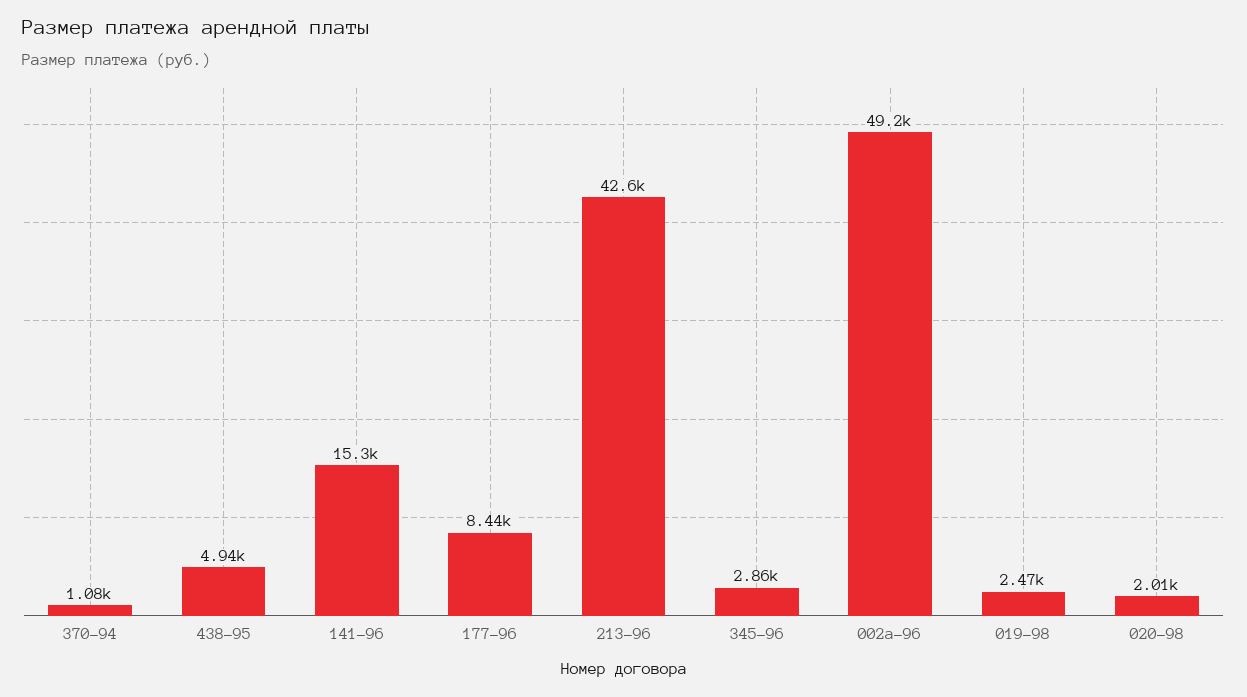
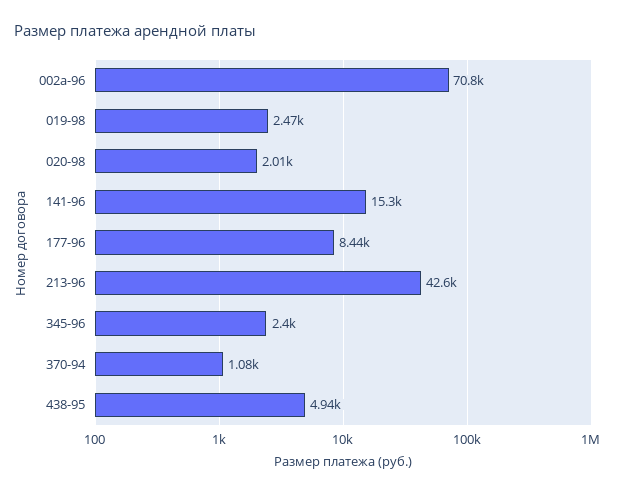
  {
    "370-94": 1080,
    "438-95": 4940,
    "141-96": 15300,
    "177-96": 8440,
    "213-96": 42600,
-   "345-96": 2860,
+   "345-96": 2400,
-   "002а-96": 49200,
+   "002а-96": 70800,
    "019-98": 2470,
    "020-98": 2010
  }

